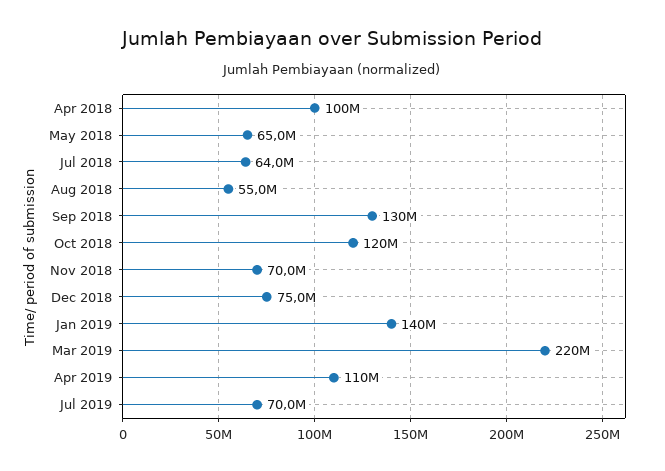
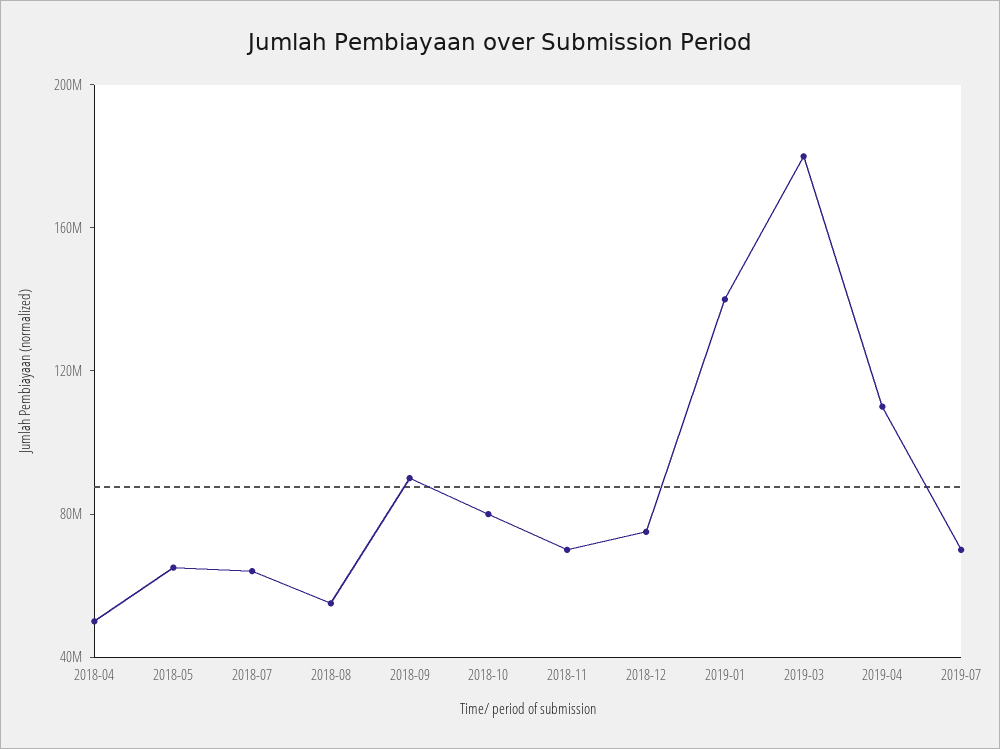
  {
-   "Apr 2018": 100000000,
+   "Apr 2018": 50000000,
    "May 2018": 65000000,
    "Jul 2018": 64000000,
    "Aug 2018": 55000000,
-   "Sep 2018": 130000000,
+   "Sep 2018": 90000000,
-   "Oct 2018": 120000000,
+   "Oct 2018": 80000000,
    "Nov 2018": 70000000,
    "Dec 2018": 75000000,
    "Jan 2019": 140000000,
-   "Mar 2019": 220000000,
+   "Mar 2019": 180000000,
    "Apr 2019": 110000000,
    "Jul 2019": 70000000
  }

